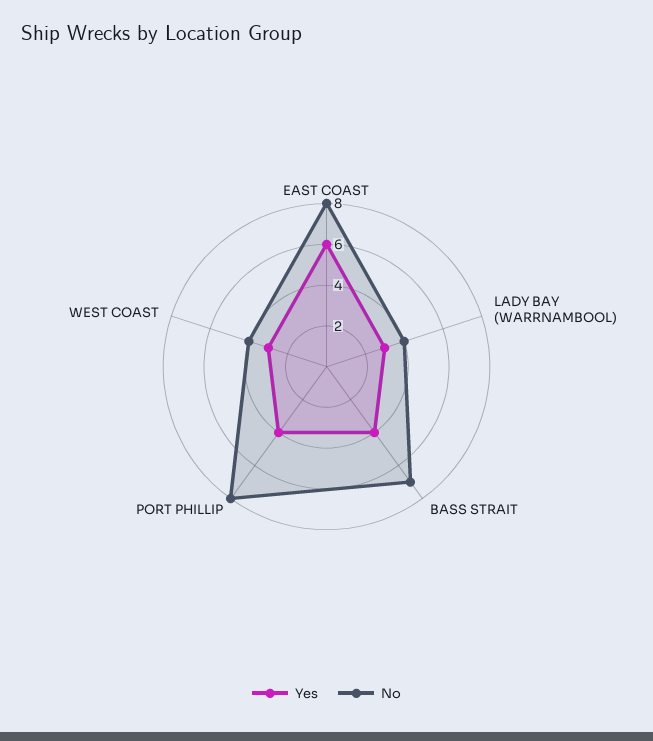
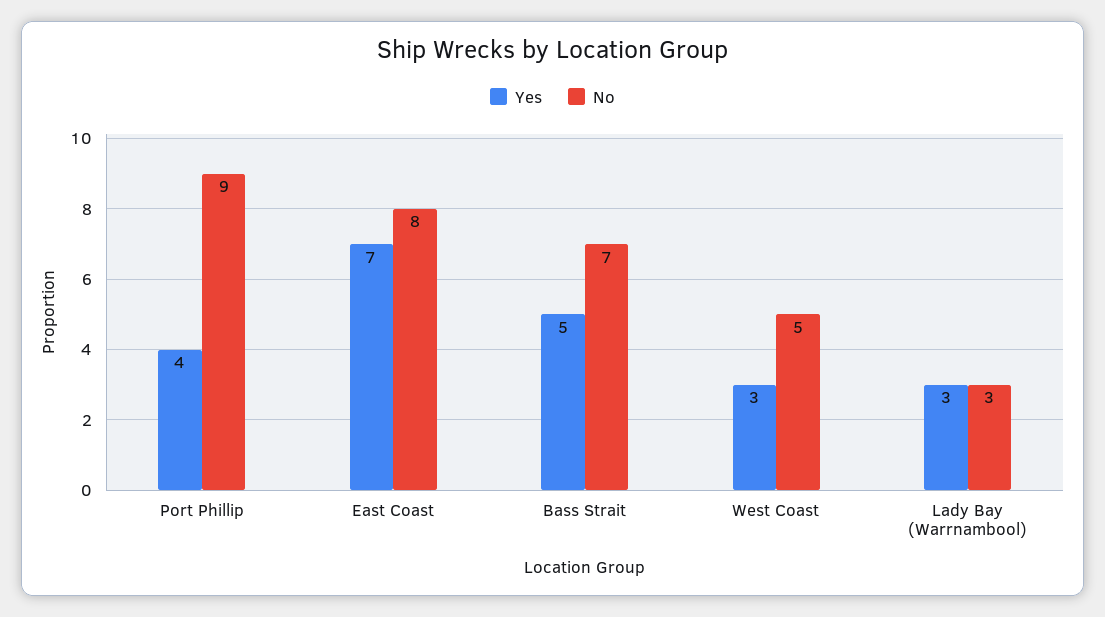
  {
    "Yes": {
-     "EAST COAST": 6,
+     "EAST COAST": 7,
      "LADY BAY (WARRNAMBOOL)": 3,
-     "BASS STRAIT": 4,
+     "BASS STRAIT": 5,
      "PORT PHILLIP": 4,
      "WEST COAST": 3
    },
    "No": {
      "EAST COAST": 8,
-     "LADY BAY (WARRNAMBOOL)": 4,
+     "LADY BAY (WARRNAMBOOL)": 3,
      "BASS STRAIT": 7,
-     "PORT PHILLIP": 8,
+     "PORT PHILLIP": 9,
-     "WEST COAST": 4
+     "WEST COAST": 5
    }
  }

